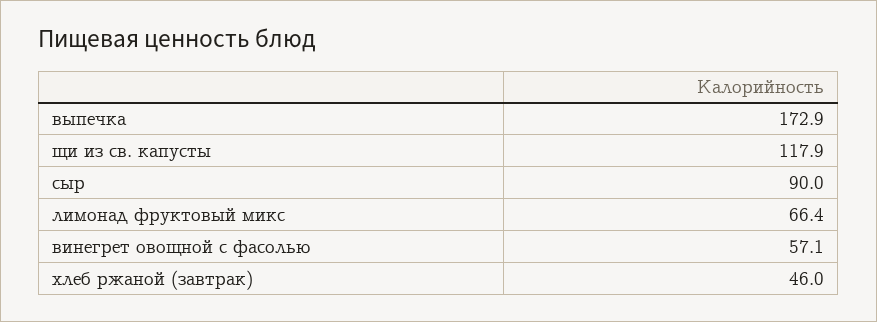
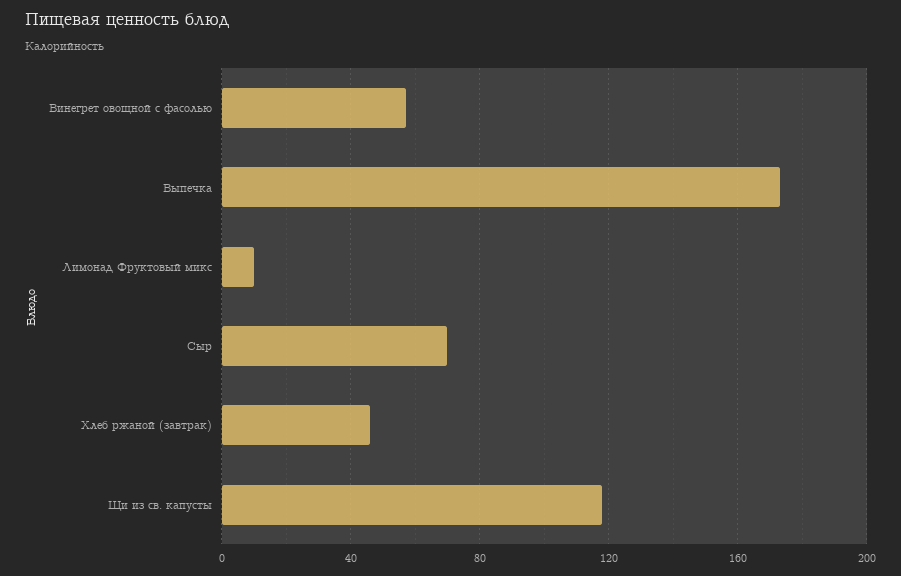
  {
    "выпечка": 172.9,
    "щи из св. капусты": 117.9,
-   "сыр": 90,
+   "сыр": 70,
-   "лимонад фруктовый микс": 66.4,
+   "лимонад фруктовый микс": 10,
    "винегрет овощной с фасолью": 57.1,
    "хлеб ржаной (завтрак)": 46
  }

